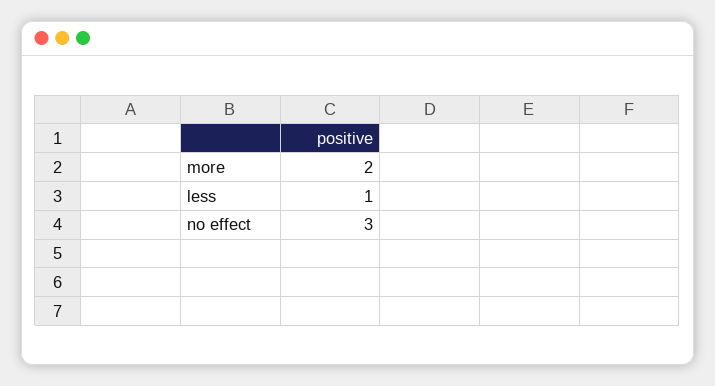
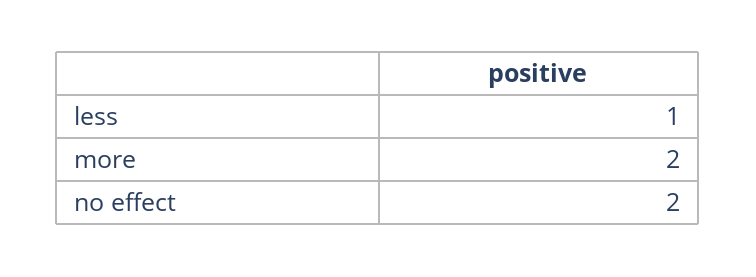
  {
    "more": 2,
    "less": 1,
-   "no effect": 3
+   "no effect": 2
  }

